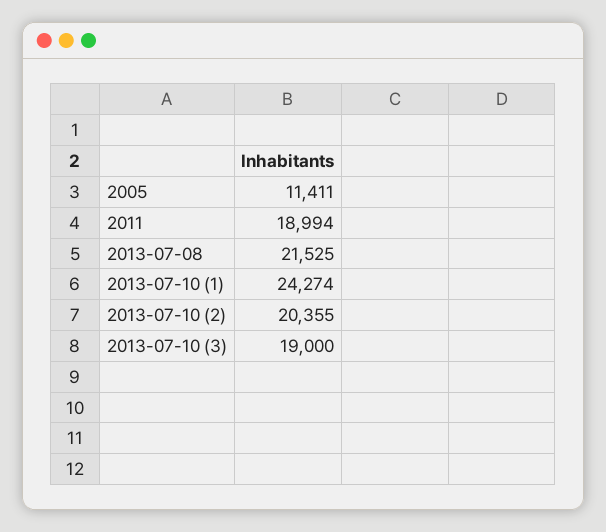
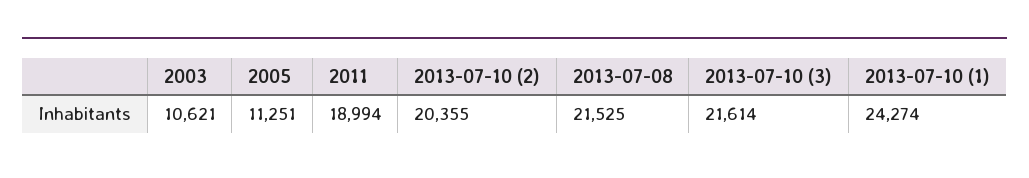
  {
-   "2005": 11411,
+   "2005": 11251,
    "2011": 18994,
    "2013-07-08": 21525,
    "2013-07-10 (1)": 24274,
    "2013-07-10 (2)": 20355,
-   "2013-07-10 (3)": 19000
+   "2013-07-10 (3)": 21614,
+   "2003": 10621
  }

